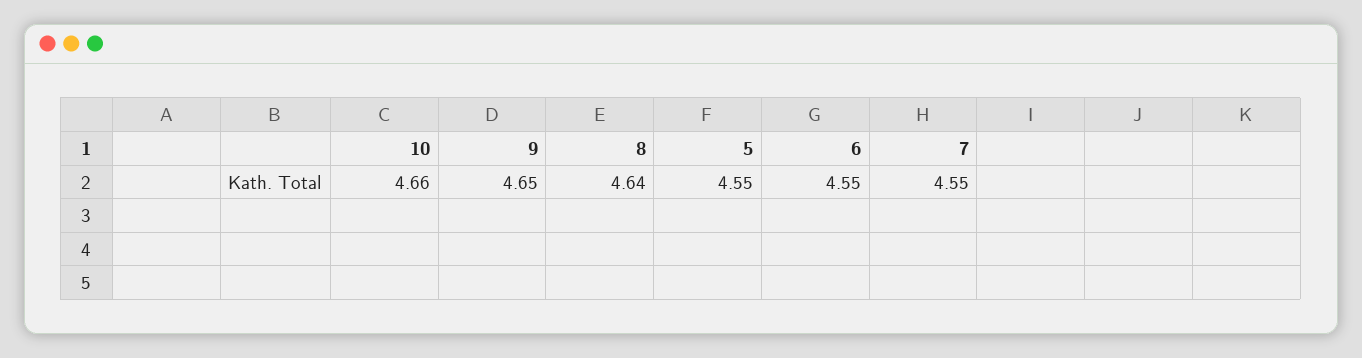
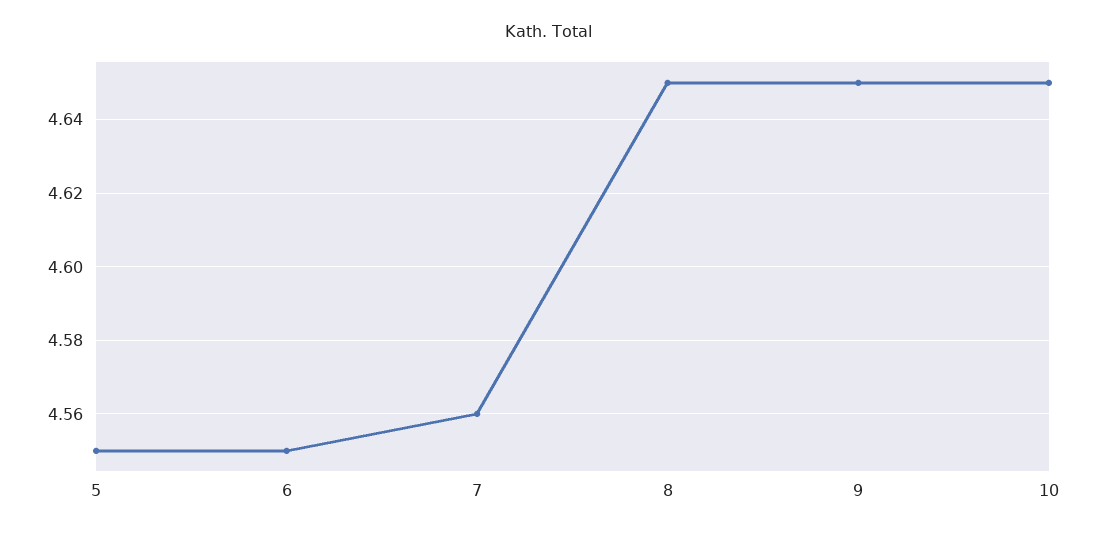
  {
-   "10": 4.66,
+   "10": 4.65,
    "9": 4.65,
-   "8": 4.64,
+   "8": 4.65,
    "5": 4.55,
    "6": 4.55,
-   "7": 4.55
+   "7": 4.56
  }

